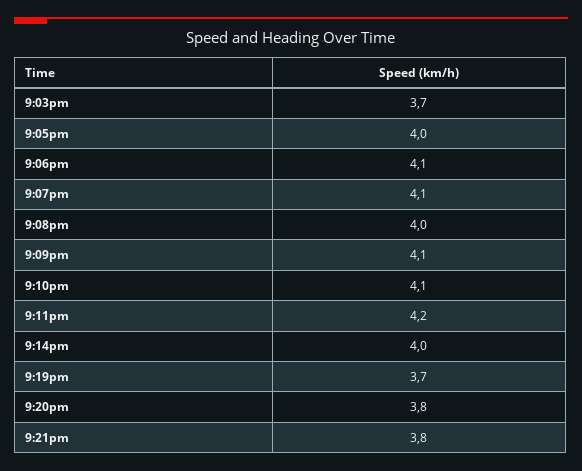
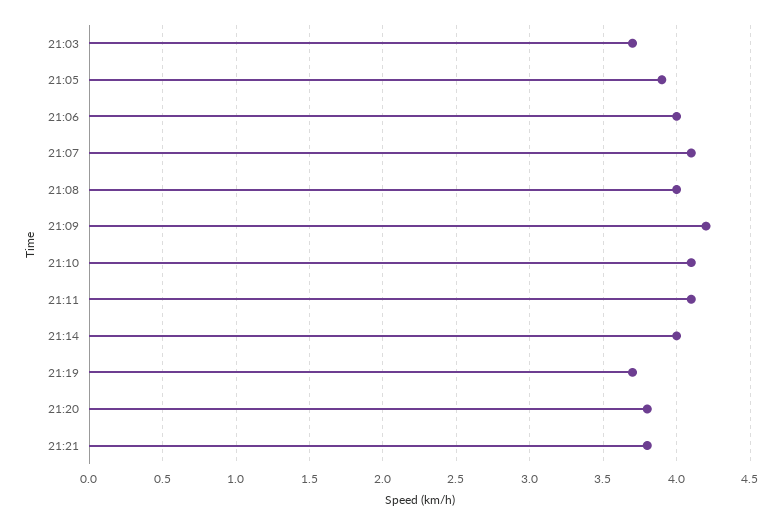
  {
    "9:03pm": 3.7,
-   "9:05pm": 4,
+   "9:05pm": 3.9,
-   "9:06pm": 4.1,
+   "9:06pm": 4,
    "9:07pm": 4.1,
    "9:08pm": 4,
-   "9:09pm": 4.1,
+   "9:09pm": 4.2,
    "9:10pm": 4.1,
-   "9:11pm": 4.2,
+   "9:11pm": 4.1,
    "9:14pm": 4,
    "9:19pm": 3.7,
    "9:20pm": 3.8,
    "9:21pm": 3.8
  }

